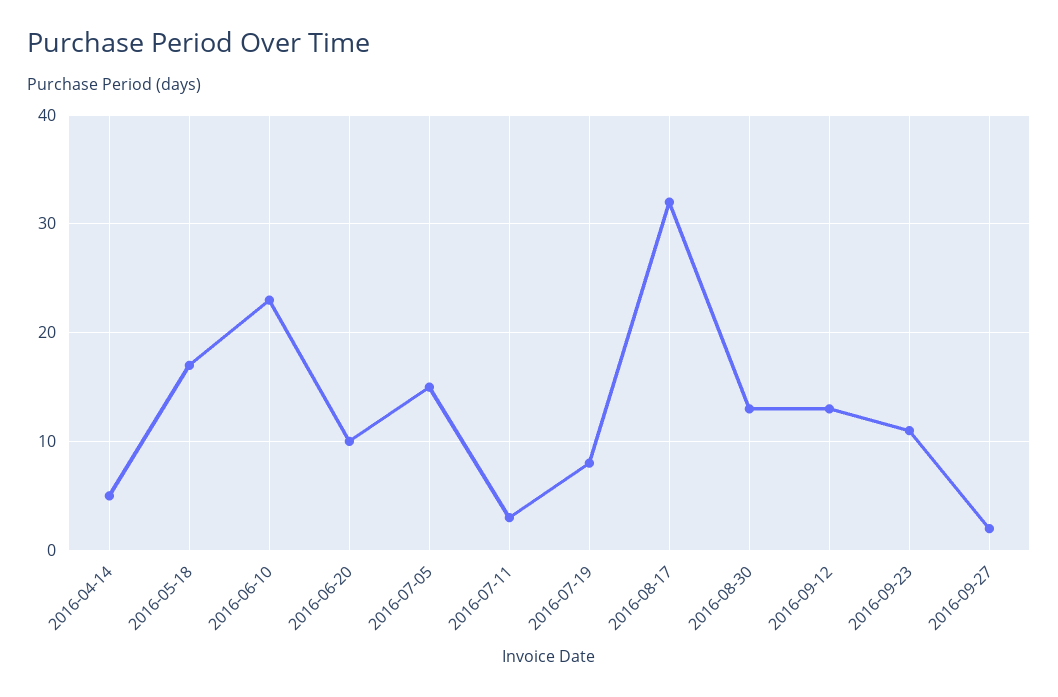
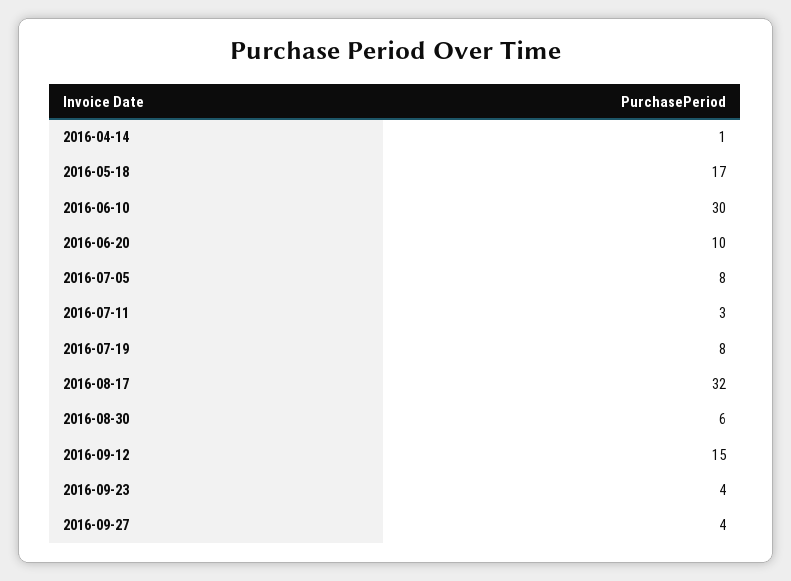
  {
-   "2016-04-14": 5,
+   "2016-04-14": 1,
    "2016-05-18": 17,
-   "2016-06-10": 23,
+   "2016-06-10": 30,
    "2016-06-20": 10,
-   "2016-07-05": 15,
+   "2016-07-05": 8,
    "2016-07-11": 3,
    "2016-07-19": 8,
    "2016-08-17": 32,
-   "2016-08-30": 13,
+   "2016-08-30": 6,
-   "2016-09-12": 13,
+   "2016-09-12": 15,
-   "2016-09-23": 11,
+   "2016-09-23": 4,
-   "2016-09-27": 2
+   "2016-09-27": 4
  }

